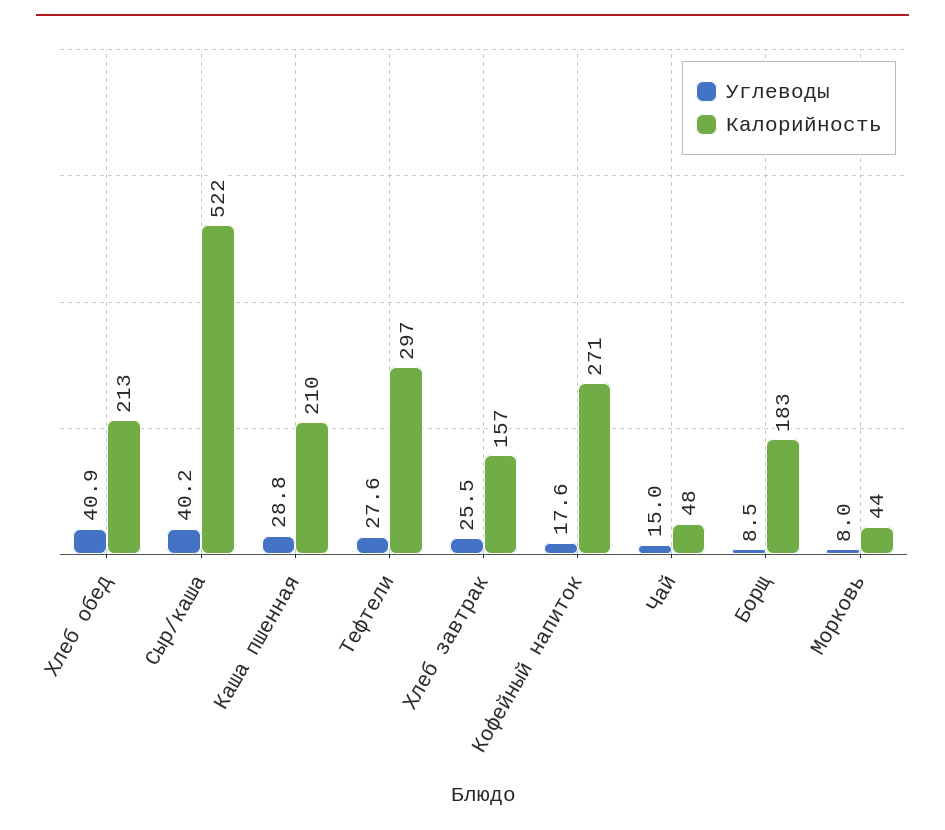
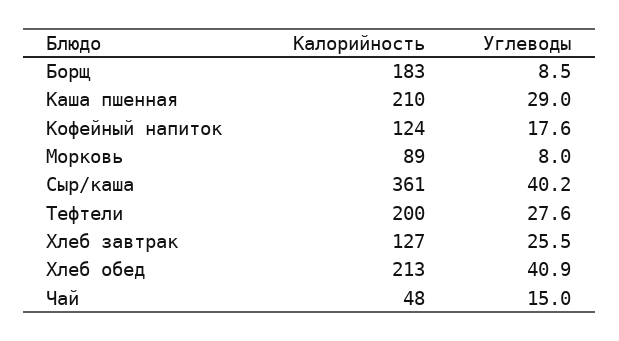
  {
    "Углеводы": {
      "Хлеб обед": 40.9,
      "Сыр/каша": 40.2,
-     "Каша пшенная": 28.8,
+     "Каша пшенная": 29,
      "Тефтели": 27.6,
      "Хлеб завтрак": 25.5,
      "Кофейный напиток": 17.6,
      "Чай": 15,
      "Борщ": 8.5,
      "Морковь": 8
    },
    "Калорийность": {
      "Хлеб обед": 213,
-     "Сыр/каша": 522,
+     "Сыр/каша": 361,
      "Каша пшенная": 210,
-     "Тефтели": 297,
+     "Тефтели": 200,
-     "Хлеб завтрак": 157,
+     "Хлеб завтрак": 127,
-     "Кофейный напиток": 271,
+     "Кофейный напиток": 124,
      "Чай": 48,
      "Борщ": 183,
-     "Морковь": 44
+     "Морковь": 89
    }
  }

